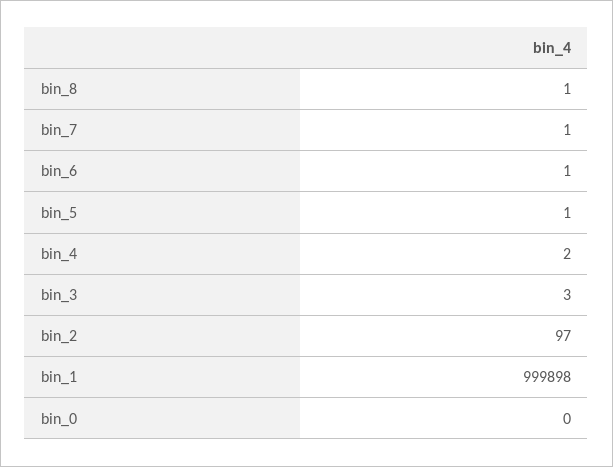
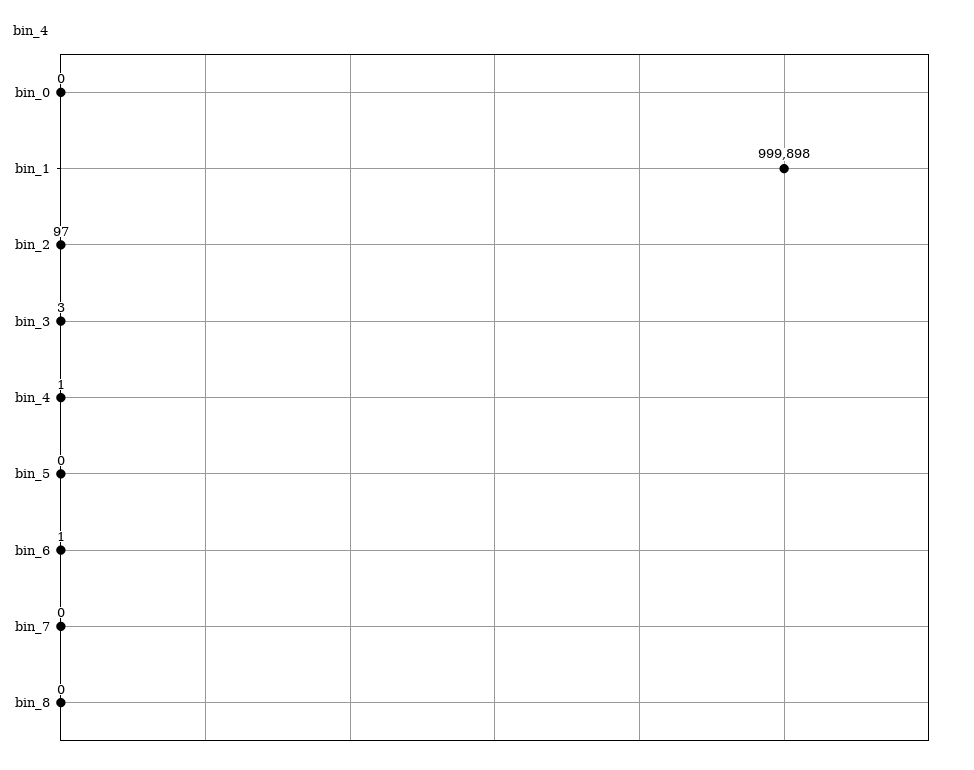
  {
-   "bin_8": 1,
+   "bin_8": 0,
-   "bin_7": 1,
+   "bin_7": 0,
    "bin_6": 1,
-   "bin_5": 1,
+   "bin_5": 0,
-   "bin_4": 2,
+   "bin_4": 1,
    "bin_3": 3,
    "bin_2": 97,
    "bin_1": 999898,
    "bin_0": 0
  }

